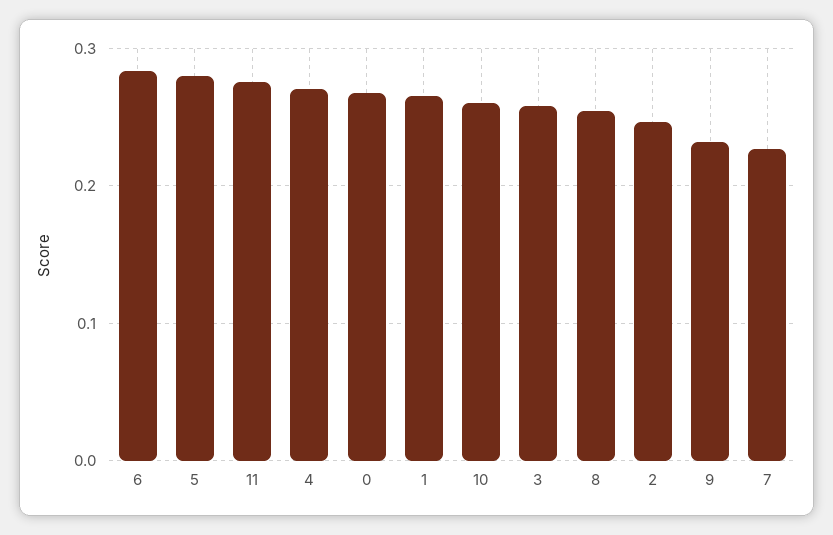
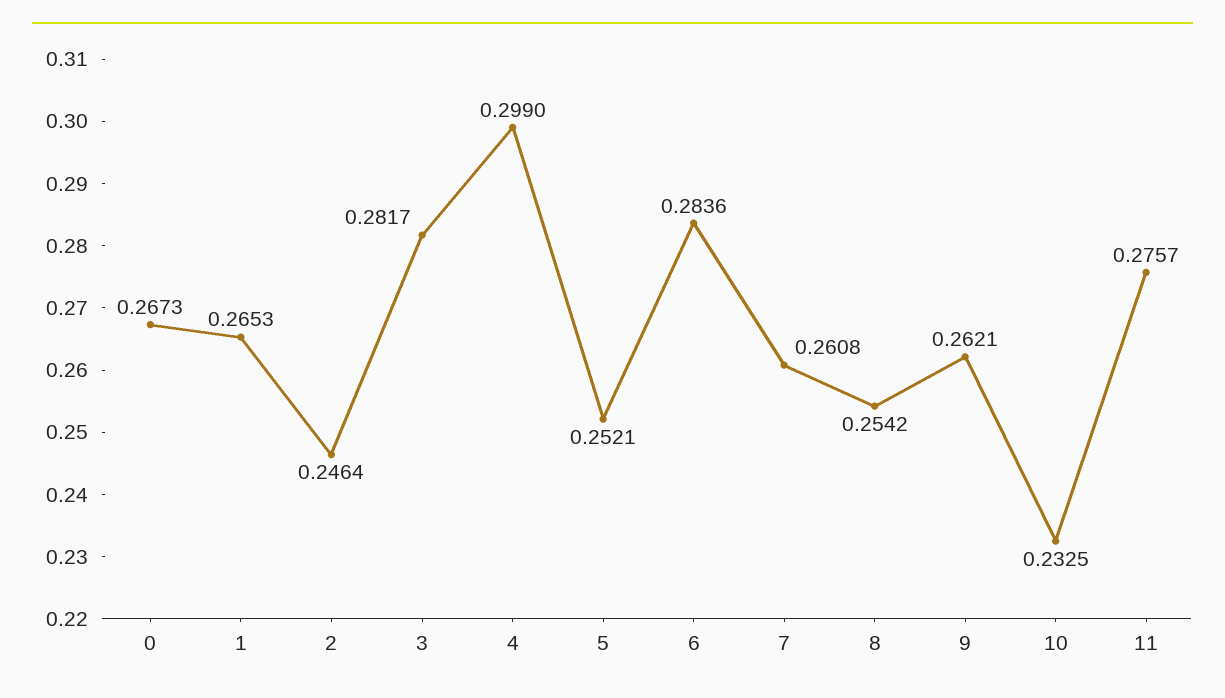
  {
    "6": 0.2836,
-   "5": 0.28,
+   "5": 0.2521,
    "11": 0.2757,
-   "4": 0.27,
+   "4": 0.299,
    "0": 0.2673,
    "1": 0.2653,
-   "10": 0.26,
+   "10": 0.2325,
-   "3": 0.26,
+   "3": 0.2817,
    "8": 0.2542,
    "2": 0.2464,
-   "9": 0.23,
+   "9": 0.2621,
-   "7": 0.23
+   "7": 0.2608
  }

